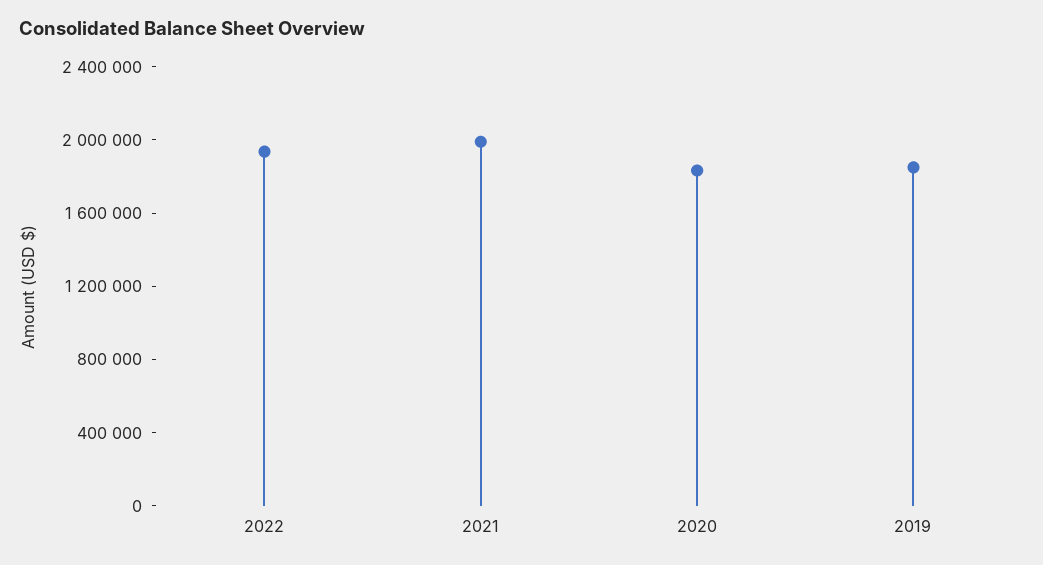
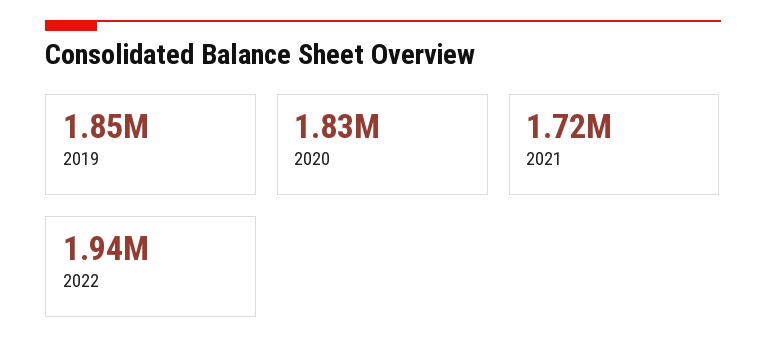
  {
    "2022": 1940000,
-   "2021": 2000000,
+   "2021": 1720000,
    "2020": 1830000,
    "2019": 1850000
  }

